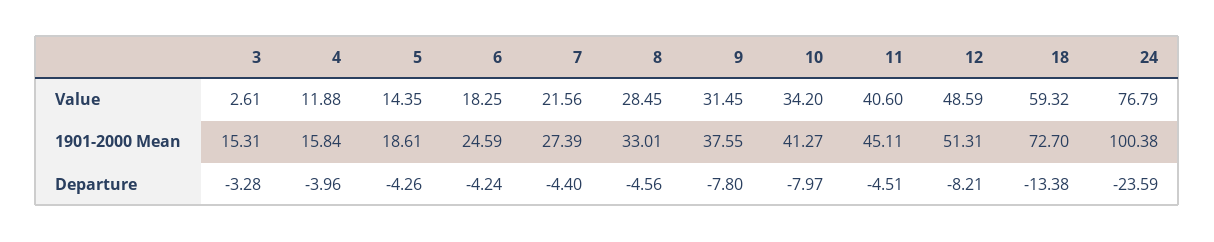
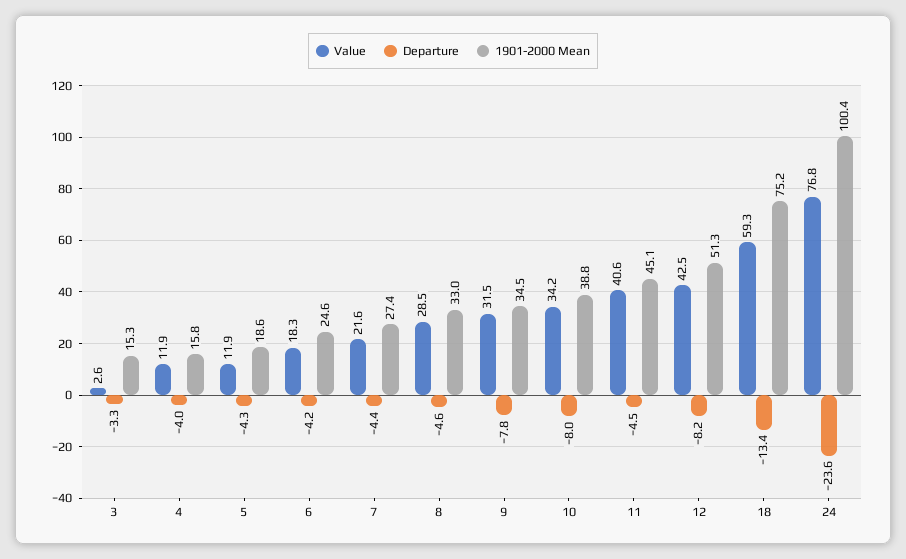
  {
    "Value": {
      "3": 2.61,
      "4": 11.88,
-     "5": 14.35,
+     "5": 11.9,
      "6": 18.25,
      "7": 21.56,
      "8": 28.45,
      "9": 31.45,
      "10": 34.2,
      "11": 40.6,
-     "12": 48.59,
+     "12": 42.5,
      "18": 59.32,
      "24": 76.79
    },
    "1901-2000 Mean": {
      "3": 15.31,
      "4": 15.84,
      "5": 18.61,
      "6": 24.59,
      "7": 27.39,
      "8": 33.01,
-     "9": 37.55,
+     "9": 34.5,
-     "10": 41.27,
+     "10": 38.8,
      "11": 45.11,
      "12": 51.31,
-     "18": 72.7,
+     "18": 75.2,
      "24": 100.38
    },
    "Departure": {
      "3": -3.28,
      "4": -3.96,
      "5": -4.26,
      "6": -4.24,
      "7": -4.4,
      "8": -4.56,
      "9": -7.8,
      "10": -7.97,
      "11": -4.51,
      "12": -8.21,
      "18": -13.38,
      "24": -23.59
    }
  }

